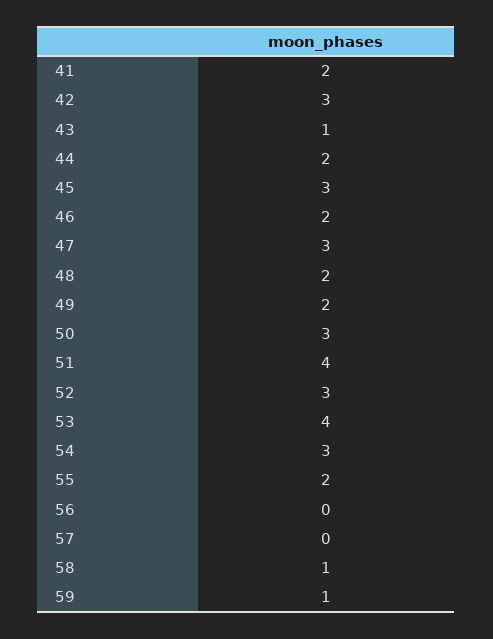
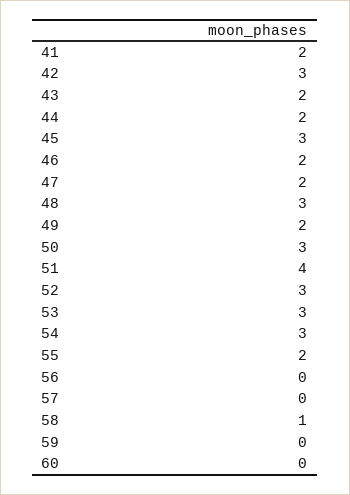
  {
    "41": 2,
    "42": 3,
-   "43": 1,
+   "43": 2,
    "44": 2,
    "45": 3,
    "46": 2,
-   "47": 3,
+   "47": 2,
-   "48": 2,
+   "48": 3,
    "49": 2,
    "50": 3,
    "51": 4,
    "52": 3,
-   "53": 4,
+   "53": 3,
    "54": 3,
    "55": 2,
    "56": 0,
    "57": 0,
    "58": 1,
-   "59": 1
+   "59": 0,
+   "60": 0
  }

